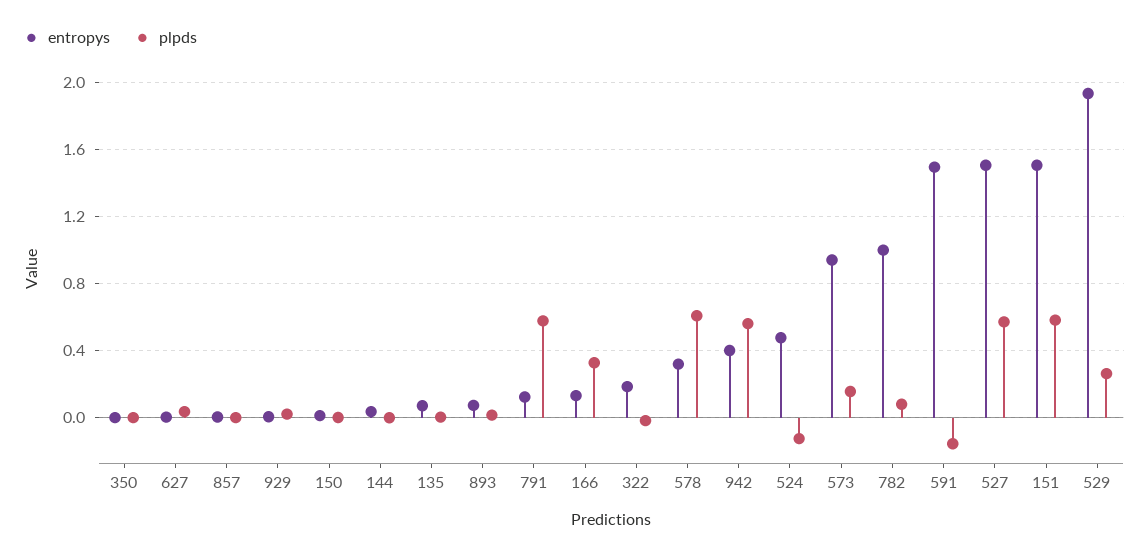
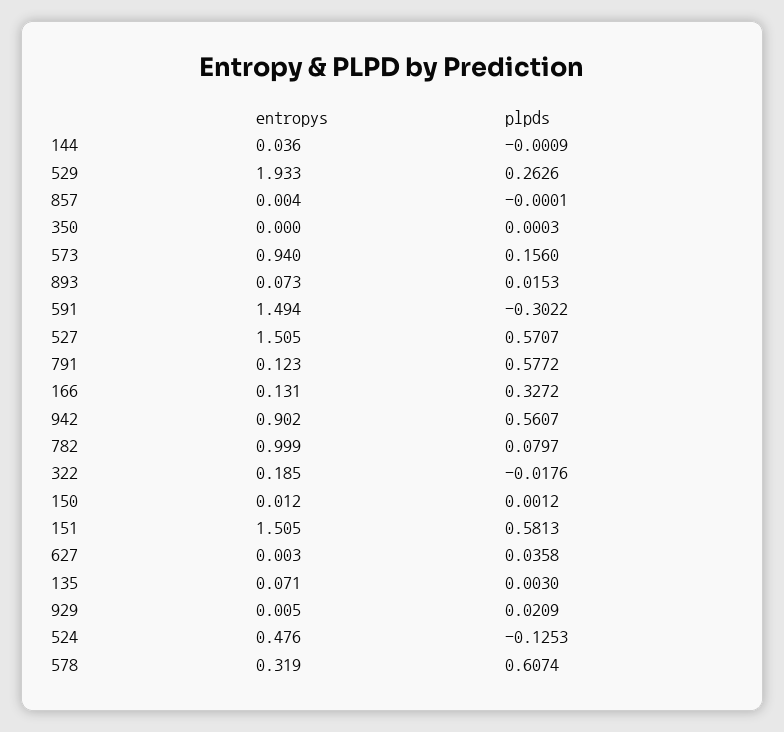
  {
    "entropys": {
      "350": 0,
      "627": 0.003,
      "857": 0.004,
      "929": 0.005,
      "150": 0.012,
      "144": 0.036,
      "135": 0.071,
      "893": 0.073,
      "791": 0.123,
      "166": 0.131,
      "322": 0.185,
      "578": 0.319,
-     "942": 0.4,
+     "942": 0.902,
      "524": 0.476,
      "573": 0.94,
      "782": 0.999,
      "591": 1.494,
      "527": 1.505,
      "151": 1.505,
      "529": 1.933
    },
    "plpds": {
      "350": 0.0003,
      "627": 0.0358,
      "857": -0.0001,
      "929": 0.0209,
      "150": 0.0012,
      "144": -0.0009,
      "135": 0.003,
      "893": 0.0153,
      "791": 0.5772,
      "166": 0.3272,
      "322": -0.0176,
      "578": 0.6074,
      "942": 0.5607,
      "524": -0.1253,
      "573": 0.156,
      "782": 0.0797,
-     "591": -0.15,
+     "591": -0.3022,
      "527": 0.5707,
      "151": 0.5813,
      "529": 0.2626
    }
  }

